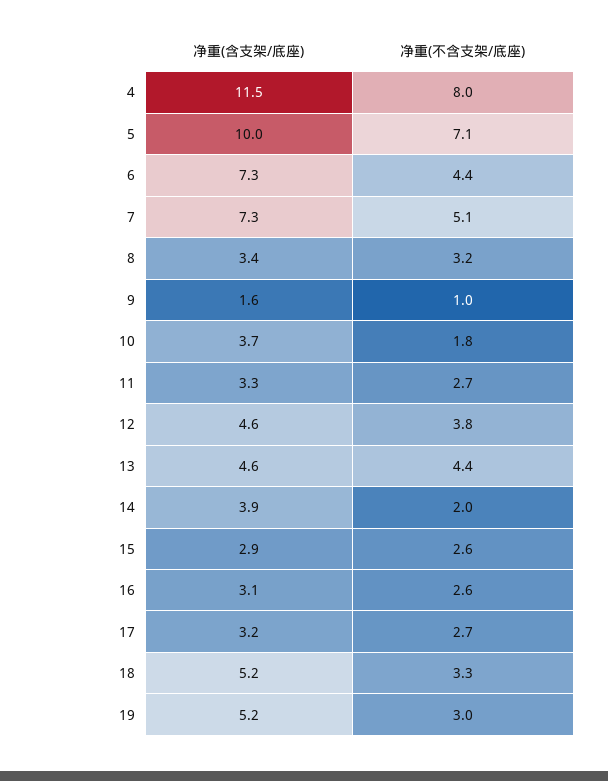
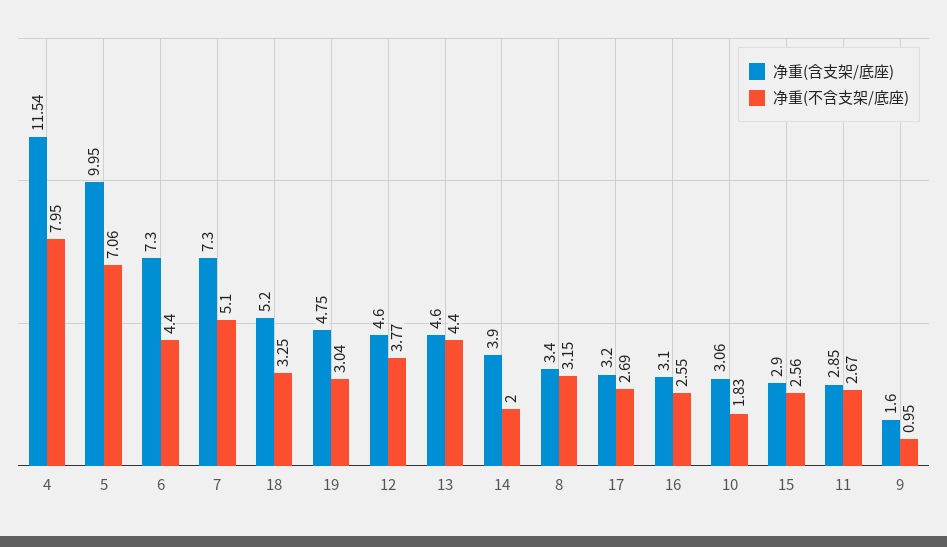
  {
    "净重(含支架/底座)": {
      "4": 11.54,
      "5": 9.95,
      "6": 7.3,
      "7": 7.3,
      "8": 3.4,
      "9": 1.6,
-     "10": 3.7,
+     "10": 3.06,
-     "11": 3.3,
+     "11": 2.85,
      "12": 4.6,
      "13": 4.6,
      "14": 3.9,
      "15": 2.9,
      "16": 3.1,
      "17": 3.2,
      "18": 5.2,
-     "19": 5.2
+     "19": 4.75
    },
    "净重(不含支架/底座)": {
      "4": 7.95,
      "5": 7.06,
      "6": 4.4,
      "7": 5.1,
      "8": 3.15,
      "9": 0.95,
      "10": 1.83,
      "11": 2.67,
      "12": 3.77,
      "13": 4.4,
      "14": 2,
      "15": 2.56,
      "16": 2.55,
      "17": 2.69,
      "18": 3.25,
      "19": 3.04
    }
  }

